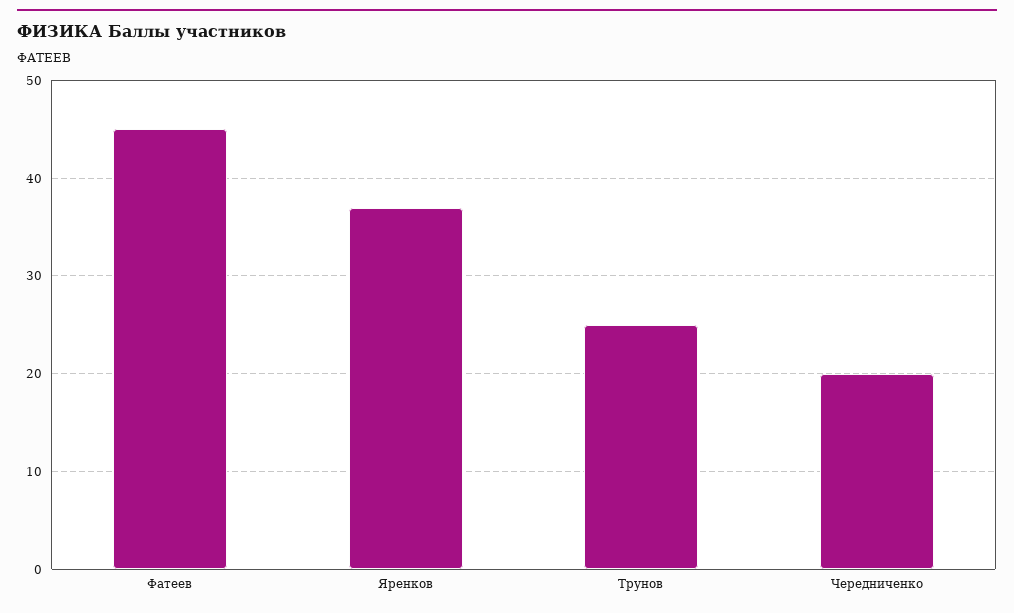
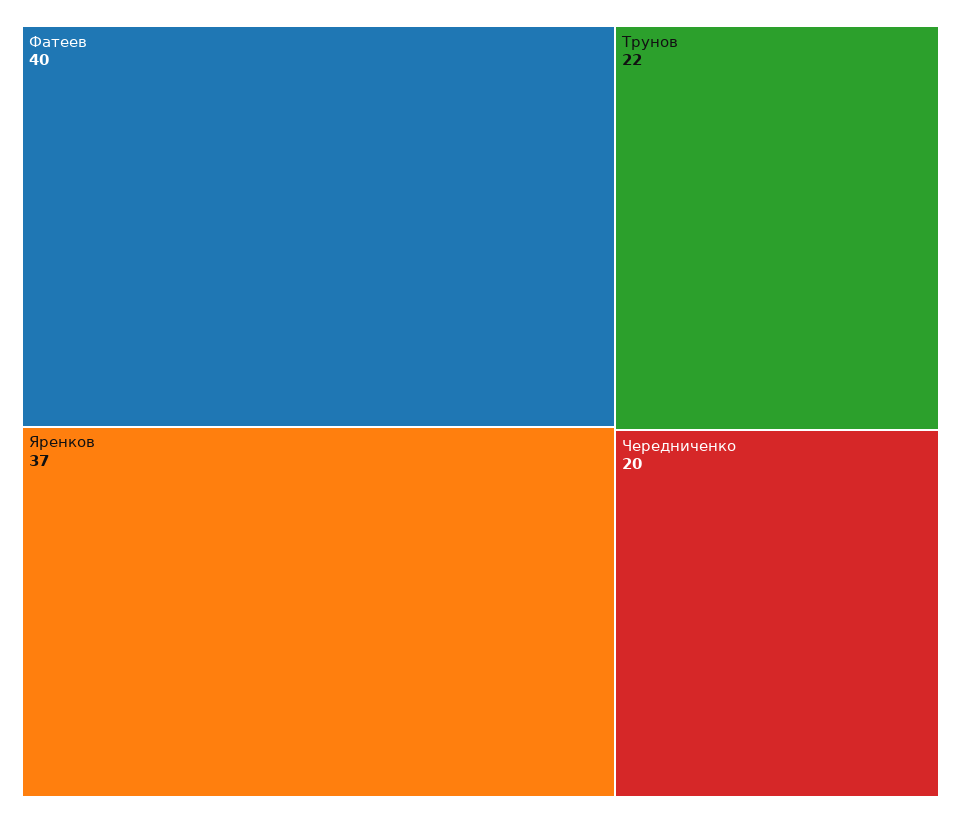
  {
-   "Фатеев": 45,
+   "Фатеев": 40,
    "Яренков": 37,
-   "Трунов": 25,
+   "Трунов": 22,
    "Чередниченко": 20
  }

